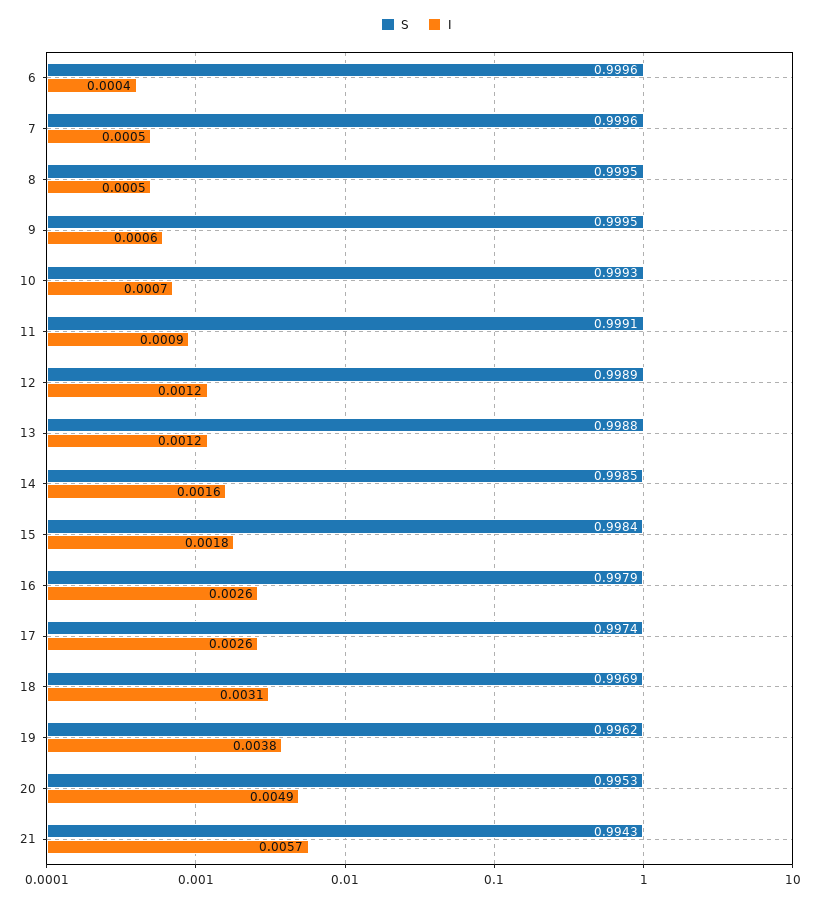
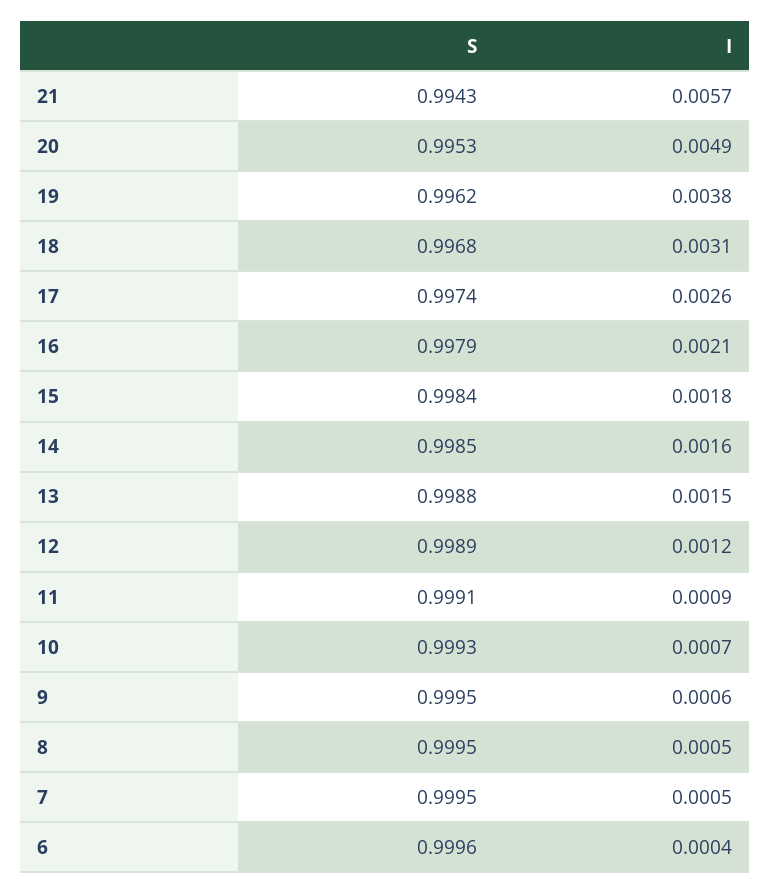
  {
    "S": {
      "6": 0.9996,
-     "7": 0.9996,
+     "7": 0.9995,
      "8": 0.9995,
      "9": 0.9995,
      "10": 0.9993,
      "11": 0.9991,
      "12": 0.9989,
      "13": 0.9988,
      "14": 0.9985,
      "15": 0.9984,
      "16": 0.9979,
      "17": 0.9974,
-     "18": 0.9969,
+     "18": 0.9968,
      "19": 0.9962,
      "20": 0.9953,
      "21": 0.9943
    },
    "I": {
      "6": 0.0004,
      "7": 0.0005,
      "8": 0.0005,
      "9": 0.0006,
      "10": 0.0007,
      "11": 0.0009,
      "12": 0.0012,
-     "13": 0.0012,
+     "13": 0.0015,
      "14": 0.0016,
      "15": 0.0018,
-     "16": 0.0026,
+     "16": 0.0021,
      "17": 0.0026,
      "18": 0.0031,
      "19": 0.0038,
      "20": 0.0049,
      "21": 0.0057
    }
  }

